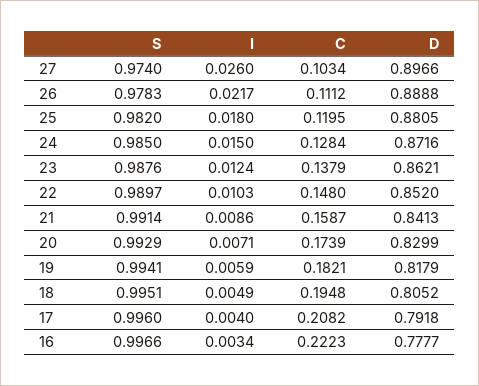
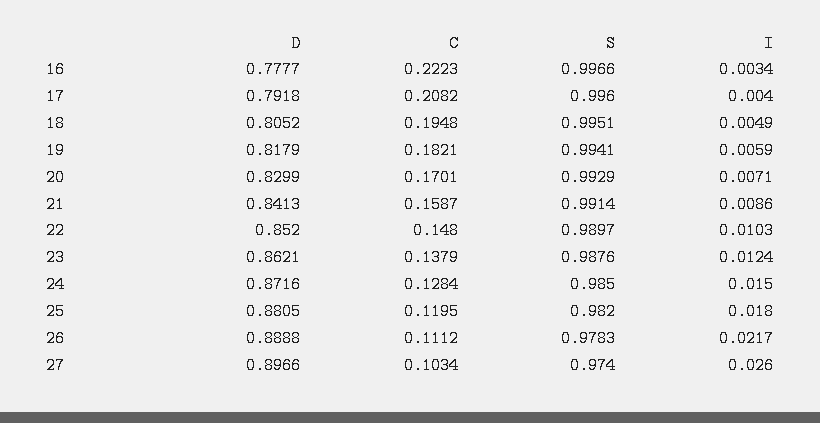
  {
    "S": {
      "27": 0.974,
      "26": 0.9783,
      "25": 0.982,
      "24": 0.985,
      "23": 0.9876,
      "22": 0.9897,
      "21": 0.9914,
      "20": 0.9929,
      "19": 0.9941,
      "18": 0.9951,
      "17": 0.996,
      "16": 0.9966
    },
    "I": {
      "27": 0.026,
      "26": 0.0217,
      "25": 0.018,
      "24": 0.015,
      "23": 0.0124,
      "22": 0.0103,
      "21": 0.0086,
      "20": 0.0071,
      "19": 0.0059,
      "18": 0.0049,
      "17": 0.004,
      "16": 0.0034
    },
    "C": {
      "27": 0.1034,
      "26": 0.1112,
      "25": 0.1195,
      "24": 0.1284,
      "23": 0.1379,
      "22": 0.148,
      "21": 0.1587,
-     "20": 0.1739,
+     "20": 0.1701,
      "19": 0.1821,
      "18": 0.1948,
      "17": 0.2082,
      "16": 0.2223
    },
    "D": {
      "27": 0.8966,
      "26": 0.8888,
      "25": 0.8805,
      "24": 0.8716,
      "23": 0.8621,
      "22": 0.852,
      "21": 0.8413,
      "20": 0.8299,
      "19": 0.8179,
      "18": 0.8052,
      "17": 0.7918,
      "16": 0.7777
    }
  }

